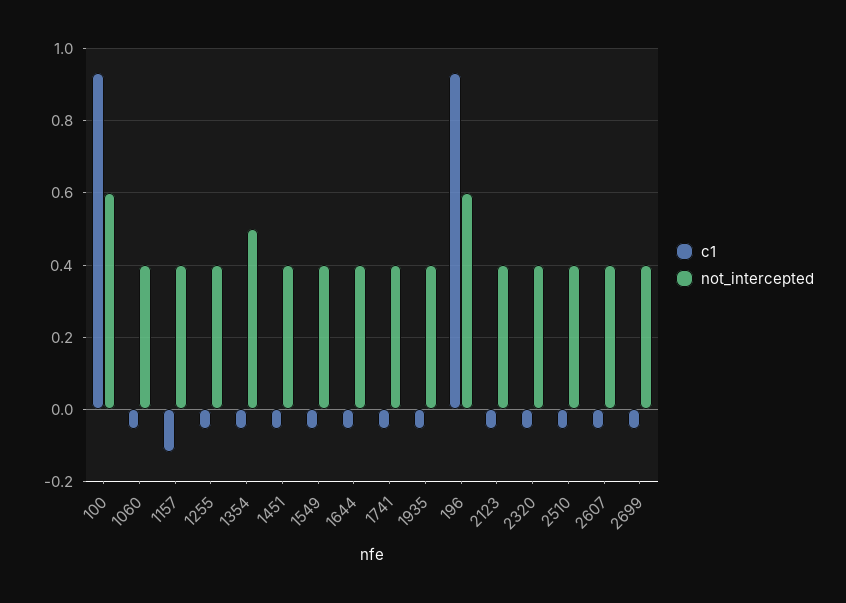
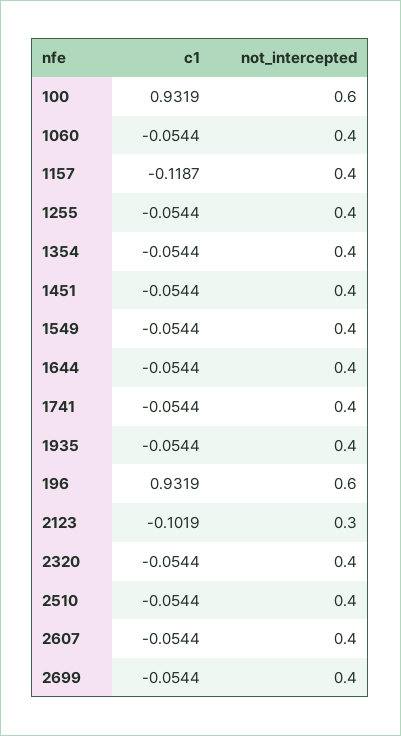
  {
    "c1": {
      "100": 0.9319,
      "1060": -0.0544,
      "1157": -0.1187,
      "1255": -0.0544,
      "1354": -0.0544,
      "1451": -0.0544,
      "1549": -0.0544,
      "1644": -0.0544,
      "1741": -0.0544,
      "1935": -0.0544,
      "196": 0.9319,
-     "2123": -0.06,
+     "2123": -0.1019,
      "2320": -0.0544,
      "2510": -0.0544,
      "2607": -0.0544,
      "2699": -0.0544
    },
    "not_intercepted": {
      "100": 0.6,
      "1060": 0.4,
      "1157": 0.4,
      "1255": 0.4,
-     "1354": 0.5,
+     "1354": 0.4,
      "1451": 0.4,
      "1549": 0.4,
      "1644": 0.4,
      "1741": 0.4,
      "1935": 0.4,
      "196": 0.6,
-     "2123": 0.4,
+     "2123": 0.3,
      "2320": 0.4,
      "2510": 0.4,
      "2607": 0.4,
      "2699": 0.4
    }
  }

